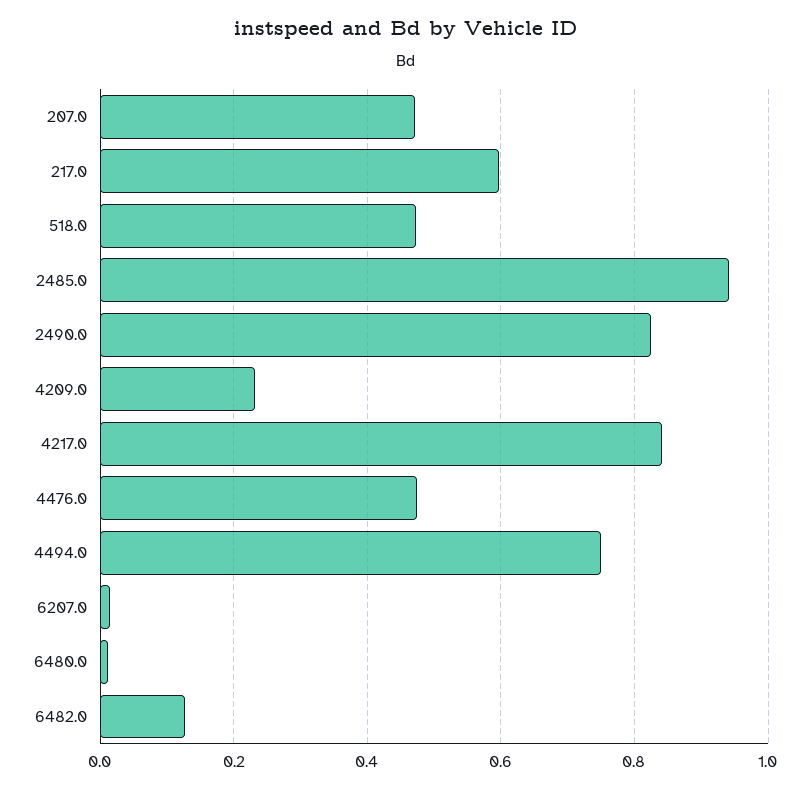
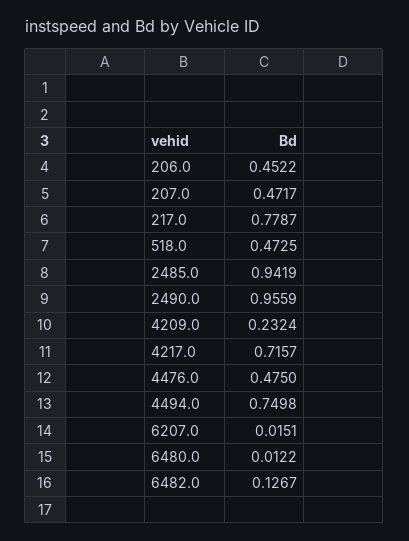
  {
    "207.0": 0.4717,
-   "217.0": 0.6,
+   "217.0": 0.7787,
    "518.0": 0.4725,
    "2485.0": 0.9419,
-   "2490.0": 0.82,
+   "2490.0": 0.9559,
    "4209.0": 0.2324,
-   "4217.0": 0.84,
+   "4217.0": 0.7157,
    "4476.0": 0.475,
    "4494.0": 0.7498,
    "6207.0": 0.0151,
    "6480.0": 0.0122,
-   "6482.0": 0.1267
+   "6482.0": 0.1267,
+   "206.0": 0.4522
  }

